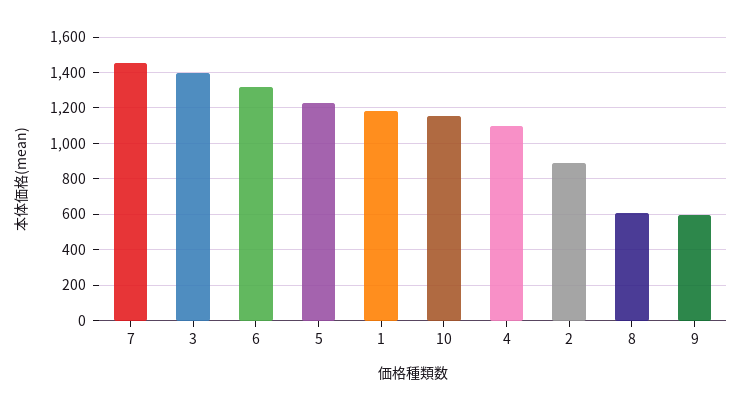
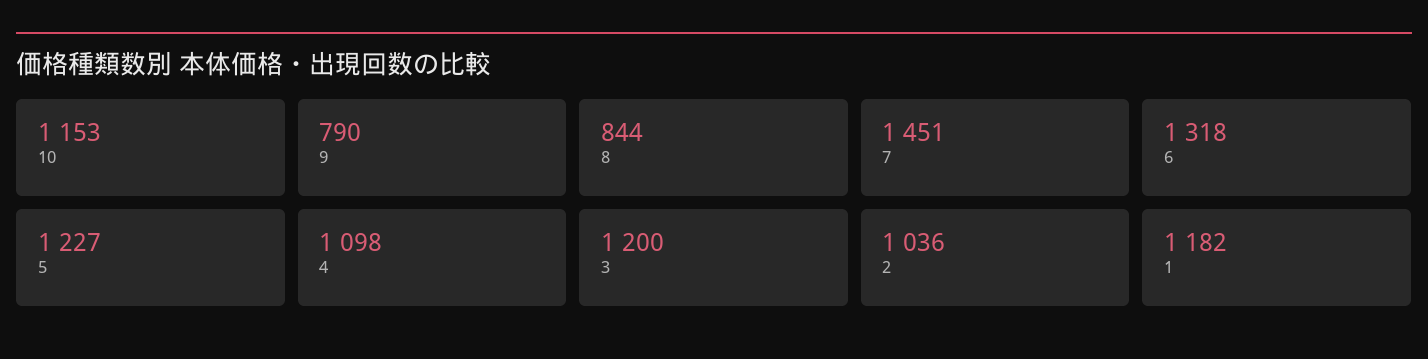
  {
    "7": 1451,
-   "3": 1400,
+   "3": 1200,
    "6": 1318,
    "5": 1227,
    "1": 1182,
    "10": 1153,
    "4": 1098,
-   "2": 900,
+   "2": 1036,
-   "8": 600,
+   "8": 844,
-   "9": 600
+   "9": 790
  }

